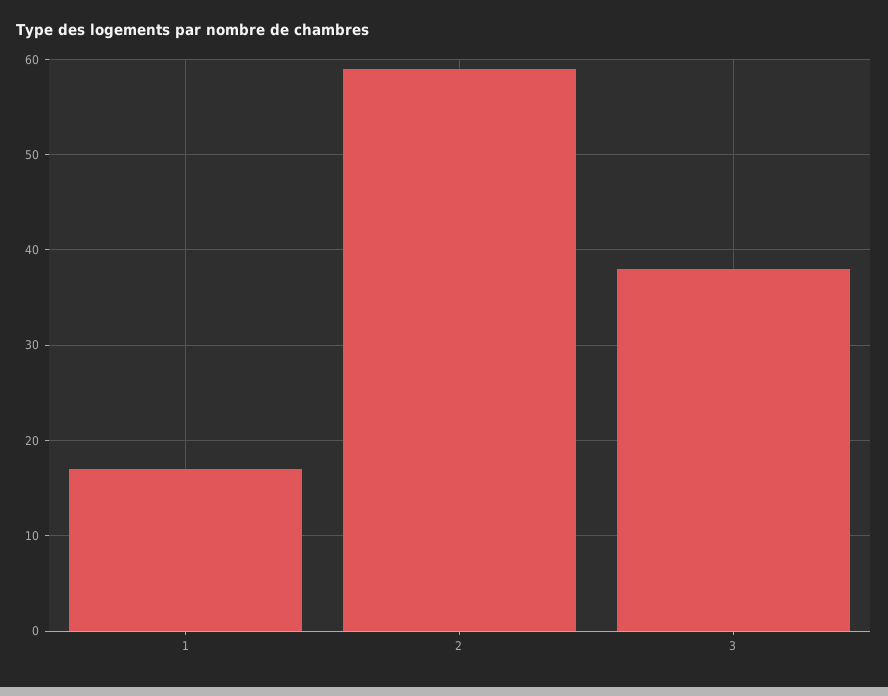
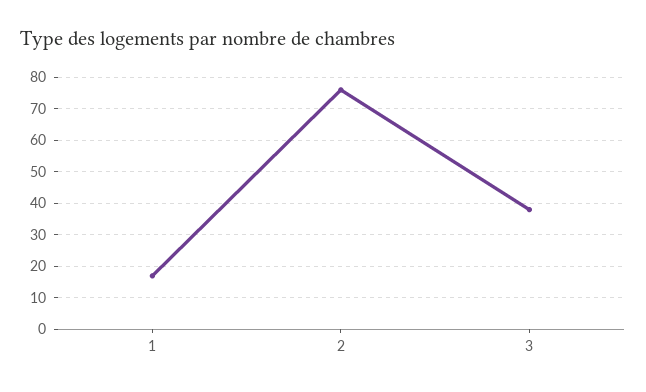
  {
    "1": 17,
-   "2": 59,
+   "2": 75,
    "3": 38
  }

